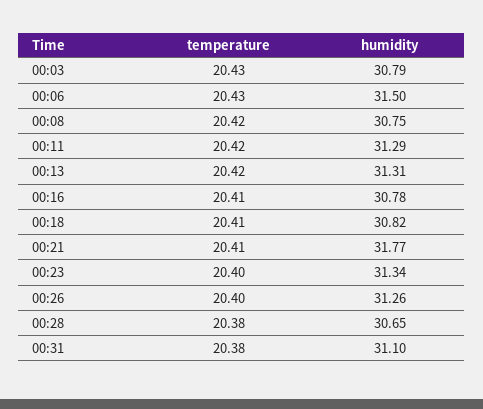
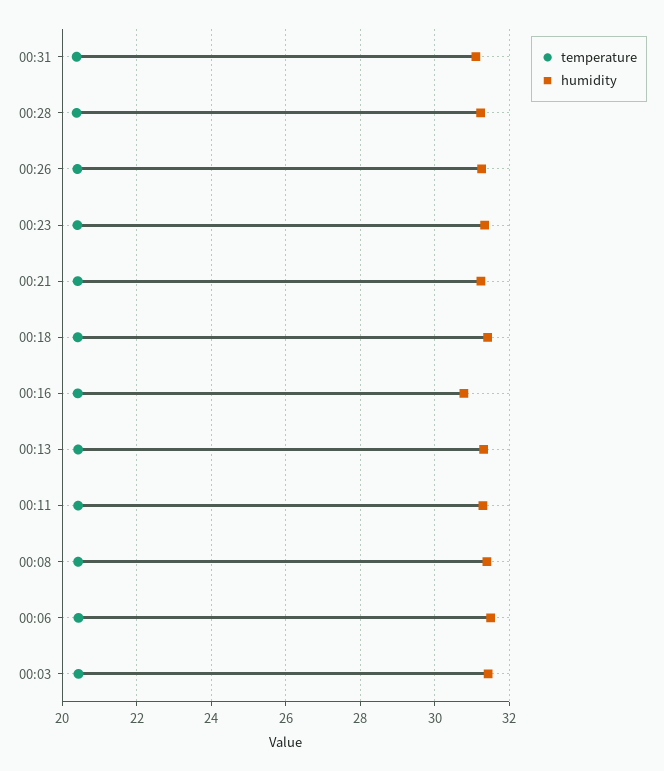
  {
    "temperature": {
      "00:03": 20.43,
      "00:06": 20.43,
      "00:08": 20.42,
      "00:11": 20.42,
      "00:13": 20.42,
      "00:16": 20.41,
      "00:18": 20.41,
      "00:21": 20.41,
      "00:23": 20.4,
      "00:26": 20.4,
      "00:28": 20.38,
      "00:31": 20.38
    },
    "humidity": {
-     "00:03": 30.79,
+     "00:03": 31.4,
      "00:06": 31.5,
-     "00:08": 30.75,
+     "00:08": 31.4,
      "00:11": 31.29,
      "00:13": 31.31,
      "00:16": 30.78,
-     "00:18": 30.82,
+     "00:18": 31.4,
-     "00:21": 31.77,
+     "00:21": 31.2,
      "00:23": 31.34,
      "00:26": 31.26,
-     "00:28": 30.65,
+     "00:28": 31.2,
      "00:31": 31.1
    }
  }

